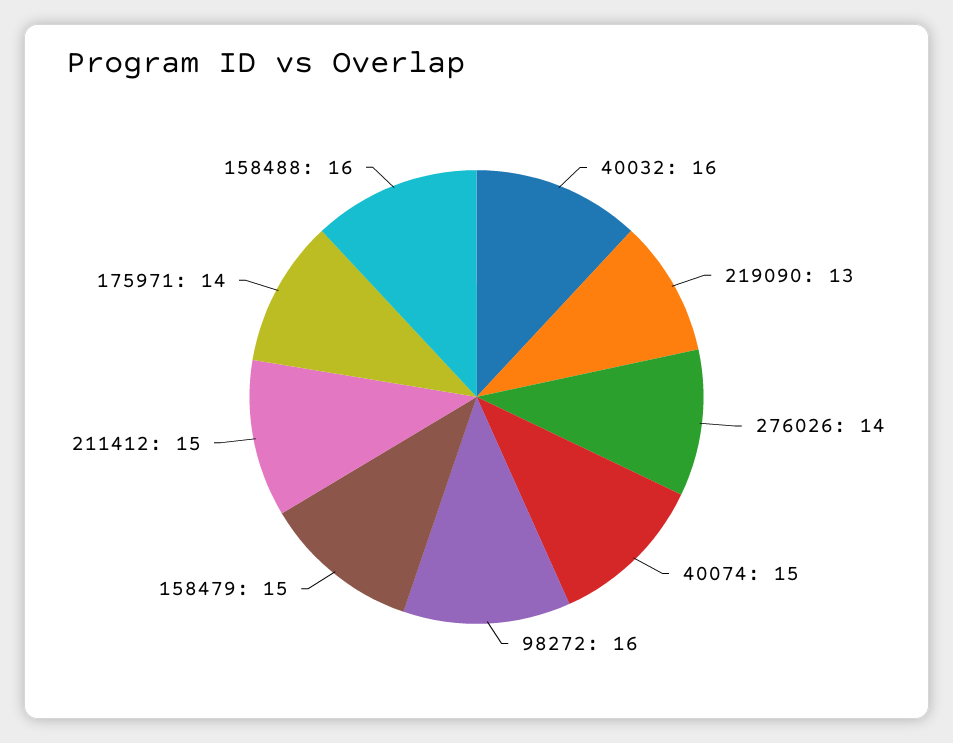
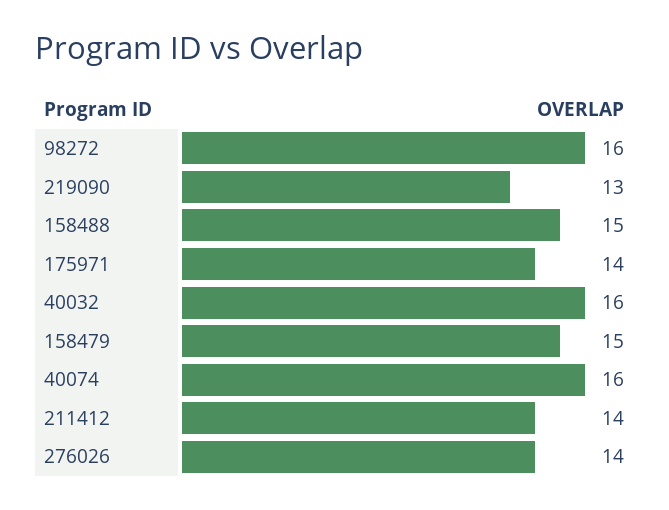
  {
    "40032": 16,
    "219090": 13,
    "276026": 14,
-   "40074": 15,
+   "40074": 16,
    "98272": 16,
    "158479": 15,
-   "211412": 15,
+   "211412": 14,
    "175971": 14,
-   "158488": 16
+   "158488": 15
  }

